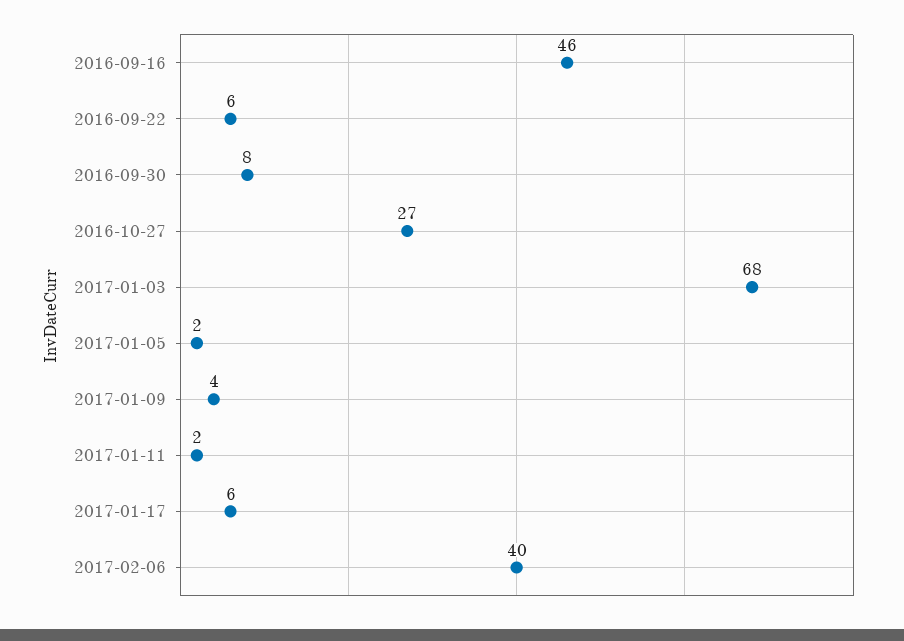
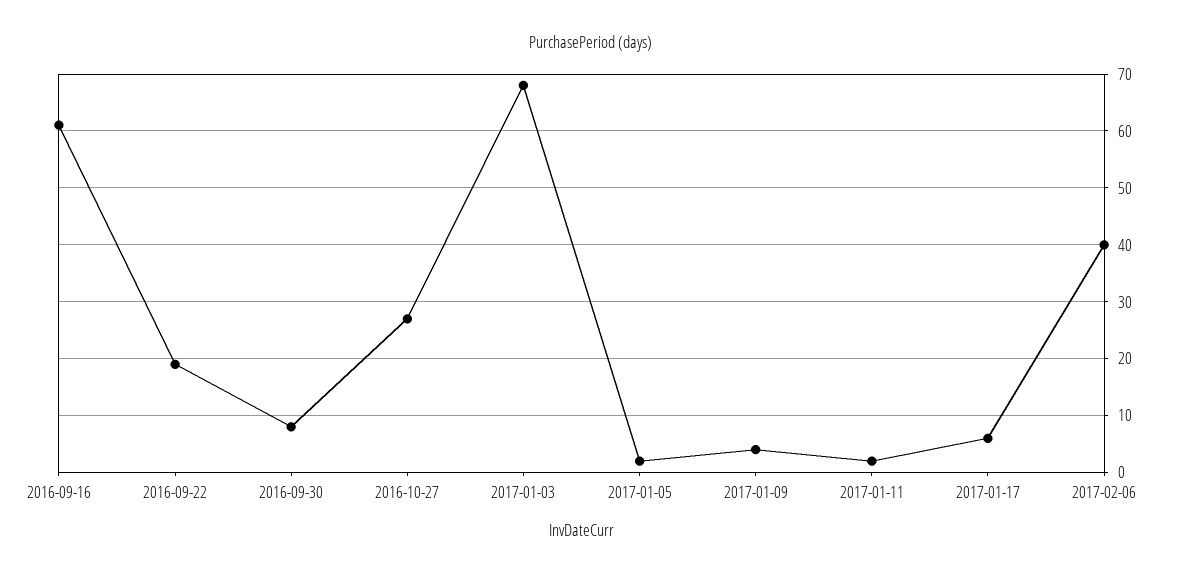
  {
-   "2016-09-16": 46,
+   "2016-09-16": 60,
-   "2016-09-22": 6,
+   "2016-09-22": 20,
    "2016-09-30": 8,
    "2016-10-27": 27,
    "2017-01-03": 68,
    "2017-01-05": 2,
    "2017-01-09": 4,
    "2017-01-11": 2,
    "2017-01-17": 6,
    "2017-02-06": 40
  }

